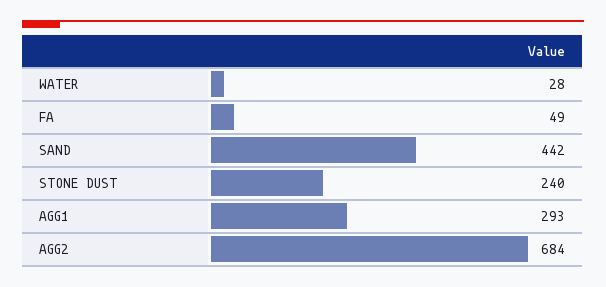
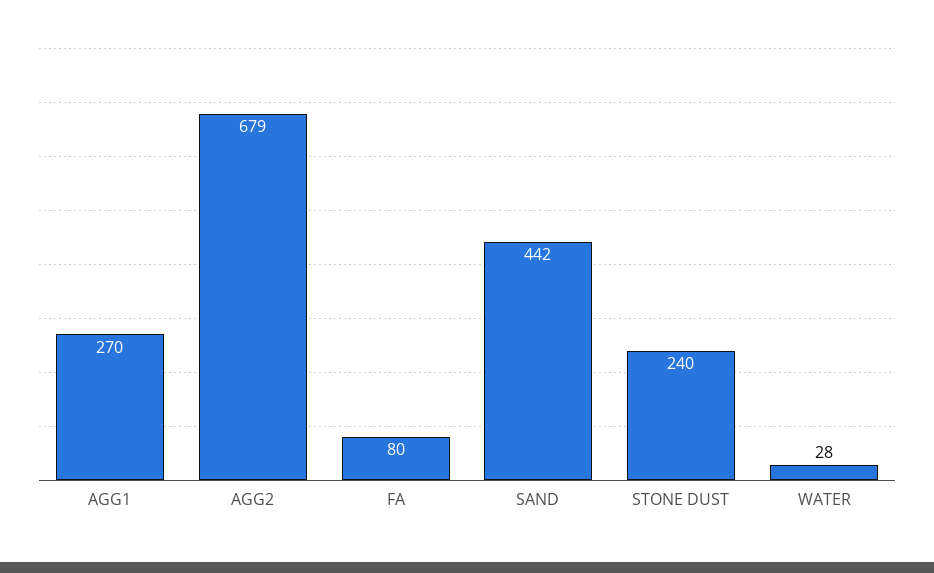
  {
    "WATER": 28,
-   "FA": 49,
+   "FA": 80,
    "SAND": 442,
    "STONE DUST": 240,
-   "AGG1": 293,
+   "AGG1": 270,
-   "AGG2": 684
+   "AGG2": 679
  }

